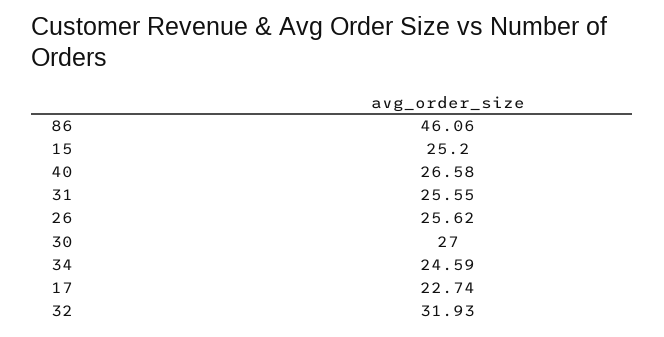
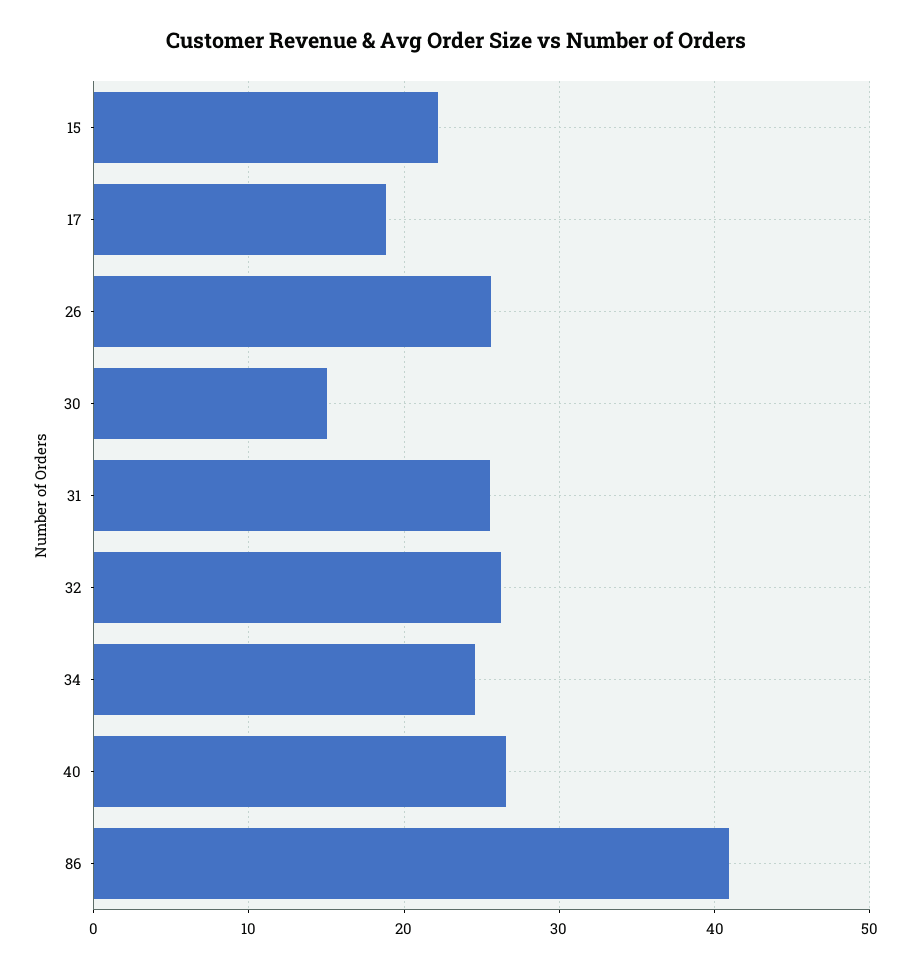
  {
-   "86": 46.06,
+   "86": 41,
-   "15": 25.2,
+   "15": 22,
    "40": 26.58,
    "31": 25.55,
    "26": 25.62,
-   "30": 27,
+   "30": 15,
    "34": 24.59,
-   "17": 22.74,
+   "17": 19,
-   "32": 31.93
+   "32": 26
  }

